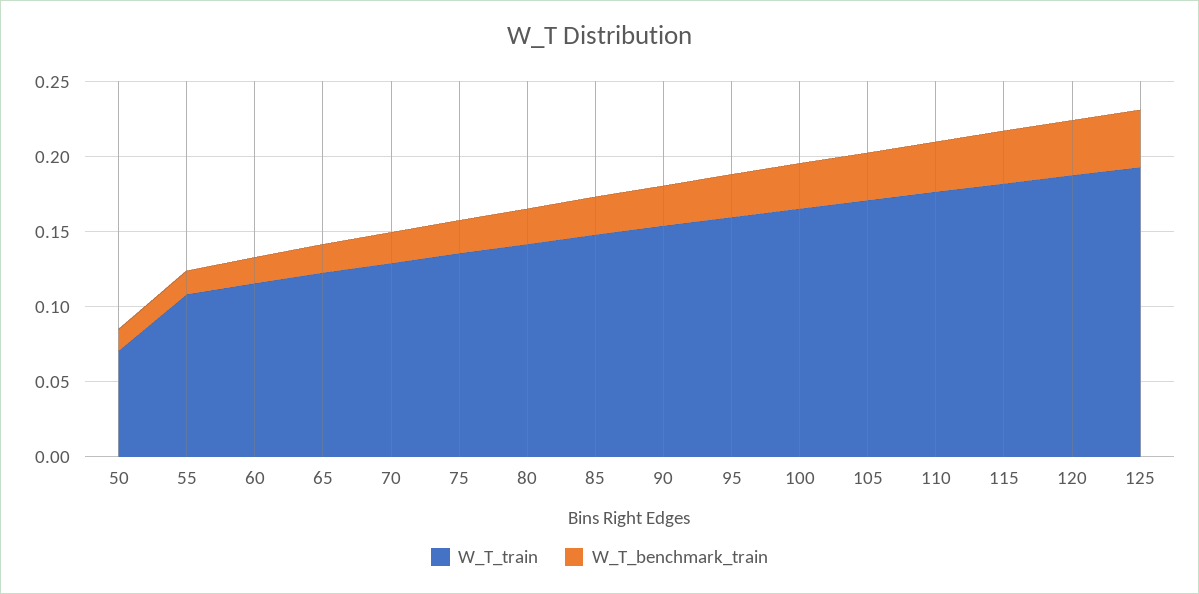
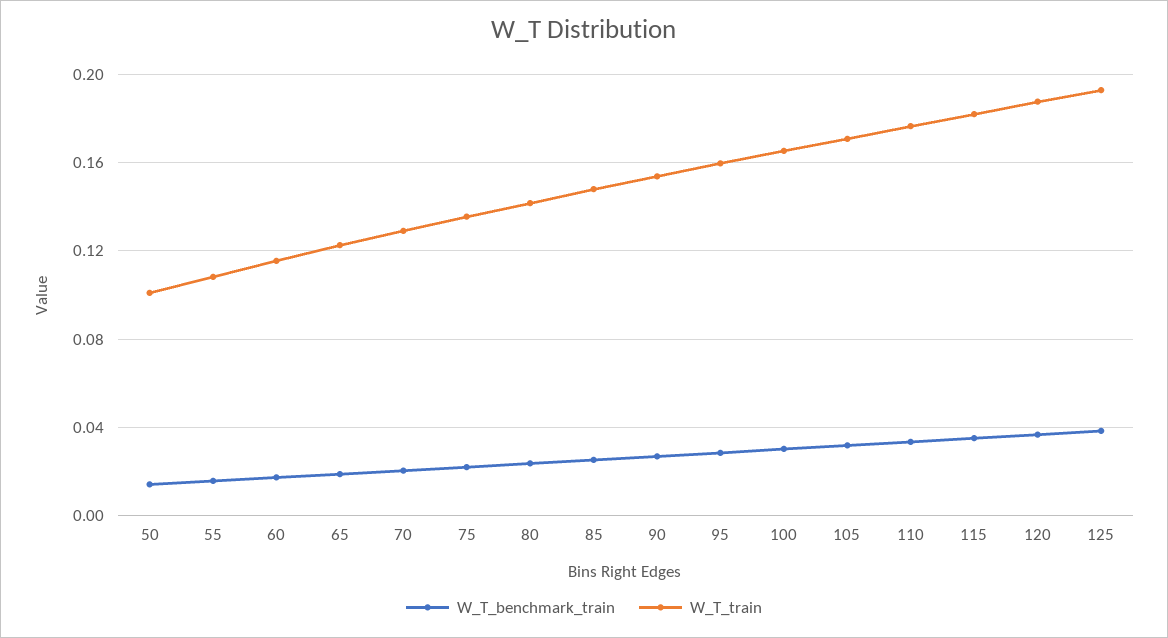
  {
    "W_T_train": {
-     "50": 0.07,
+     "50": 0.1,
      "55": 0.11,
      "60": 0.115,
      "65": 0.125,
      "70": 0.13,
      "75": 0.135,
      "80": 0.14,
      "85": 0.15,
      "90": 0.155,
      "95": 0.16,
      "100": 0.165,
      "105": 0.17,
      "110": 0.175,
      "115": 0.18,
      "120": 0.19,
      "125": 0.195
    },
    "W_T_benchmark_train": {
      "50": 0.015,
      "55": 0.015,
      "60": 0.015,
      "65": 0.02,
      "70": 0.02,
      "75": 0.02,
      "80": 0.025,
      "85": 0.025,
      "90": 0.025,
      "95": 0.03,
      "100": 0.03,
      "105": 0.03,
      "110": 0.035,
      "115": 0.035,
      "120": 0.035,
      "125": 0.04
    }
  }

